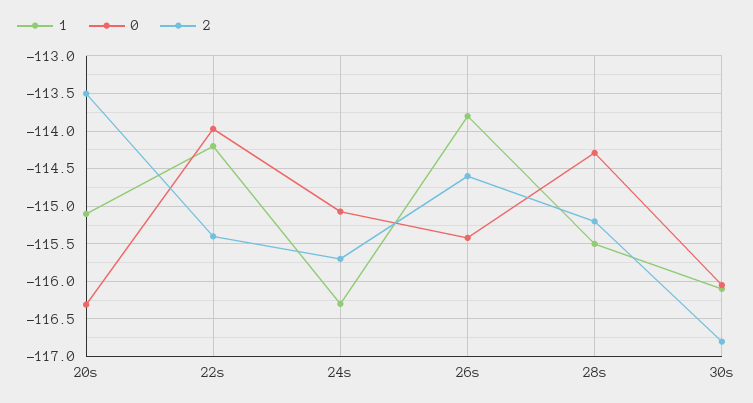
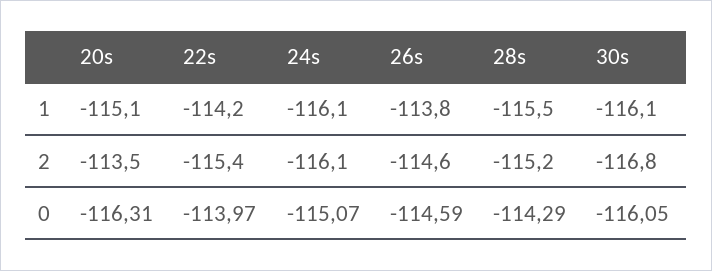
  {
    "1": {
      "20s": -115.1,
      "22s": -114.2,
-     "24s": -116.3,
+     "24s": -116.1,
      "26s": -113.8,
      "28s": -115.5,
      "30s": -116.1
    },
    "0": {
      "20s": -116.31,
      "22s": -113.97,
      "24s": -115.07,
-     "26s": -115.4,
+     "26s": -114.59,
      "28s": -114.29,
      "30s": -116.05
    },
    "2": {
      "20s": -113.5,
      "22s": -115.4,
-     "24s": -115.7,
+     "24s": -116.1,
      "26s": -114.6,
      "28s": -115.2,
      "30s": -116.8
    }
  }

